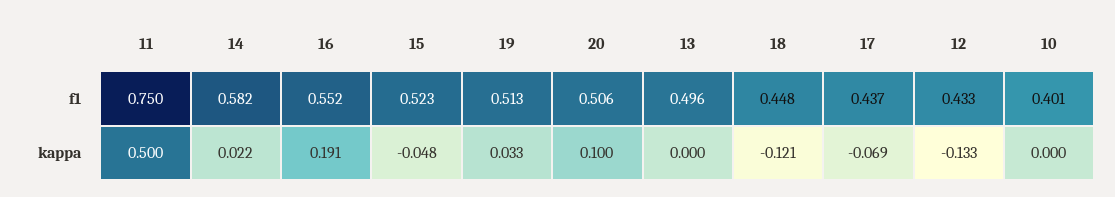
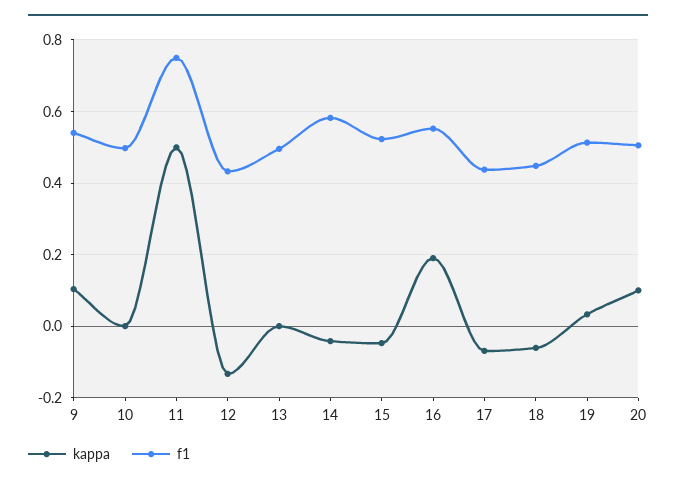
  {
    "f1": {
      "11": 0.75,
      "14": 0.582,
      "16": 0.552,
      "15": 0.523,
      "19": 0.513,
      "20": 0.506,
      "13": 0.496,
      "18": 0.448,
      "17": 0.437,
      "12": 0.433,
-     "10": 0.401
+     "10": 0.5,
+     "9": 0.54
    },
    "kappa": {
      "11": 0.5,
-     "14": 0.022,
+     "14": -0.04,
      "16": 0.191,
      "15": -0.048,
      "19": 0.033,
      "20": 0.1,
      "13": 0,
-     "18": -0.121,
+     "18": -0.06,
      "17": -0.069,
      "12": -0.133,
-     "10": 0
+     "10": 0,
+     "9": 0.1
    }
  }

